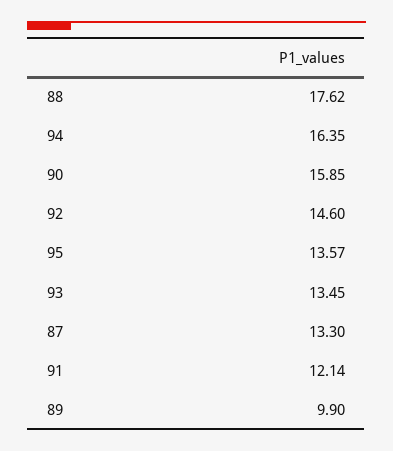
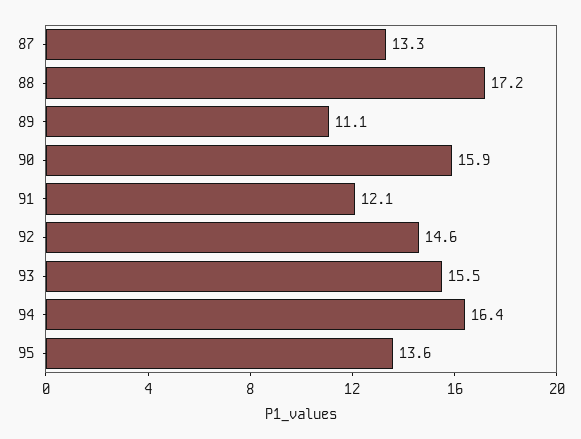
  {
-   "88": 17.62,
+   "88": 17.2,
    "94": 16.35,
    "90": 15.85,
    "92": 14.6,
    "95": 13.57,
-   "93": 13.45,
+   "93": 15.5,
    "87": 13.3,
    "91": 12.14,
-   "89": 9.9
+   "89": 11.1
  }

